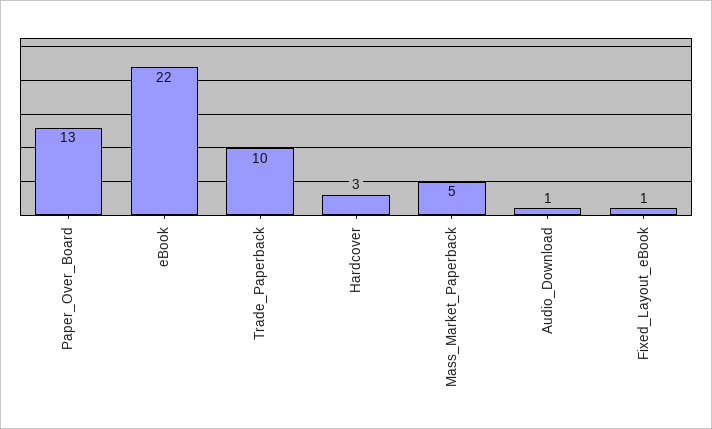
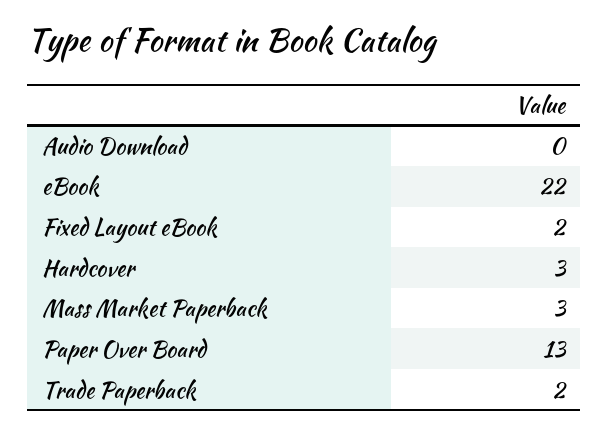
  {
    "Paper_Over_Board": 13,
    "eBook": 22,
-   "Trade_Paperback": 10,
+   "Trade_Paperback": 2,
    "Hardcover": 3,
-   "Mass_Market_Paperback": 5,
+   "Mass_Market_Paperback": 3,
-   "Audio_Download": 1,
+   "Audio_Download": 0,
-   "Fixed_Layout_eBook": 1
+   "Fixed_Layout_eBook": 2
  }

